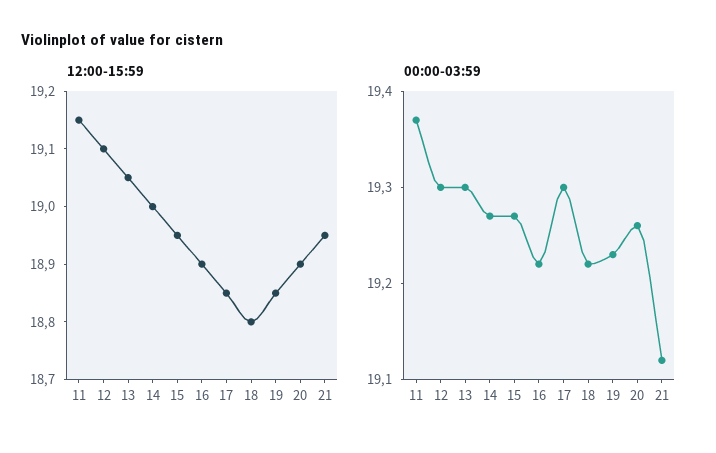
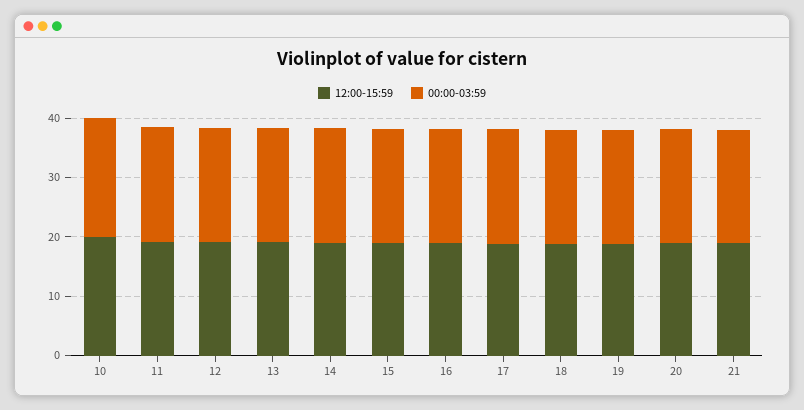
  {
    "12:00-15:59": {
      "11": 19.15,
      "12": 19.1,
      "13": 19.05,
      "14": 19,
      "15": 18.95,
      "16": 18.9,
      "17": 18.85,
      "18": 18.8,
      "19": 18.85,
      "20": 18.9,
-     "21": 18.95
+     "21": 18.95,
+     "10": 20
    },
    "00:00-03:59": {
      "11": 19.37,
      "12": 19.3,
      "13": 19.3,
      "14": 19.27,
      "15": 19.27,
      "16": 19.22,
      "17": 19.3,
      "18": 19.22,
      "19": 19.23,
      "20": 19.26,
-     "21": 19.12
+     "21": 19.12,
+     "10": 20
    }
  }

